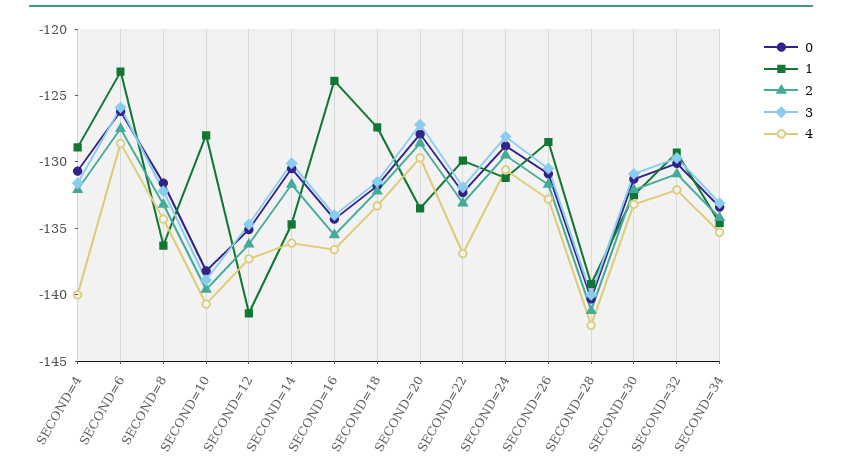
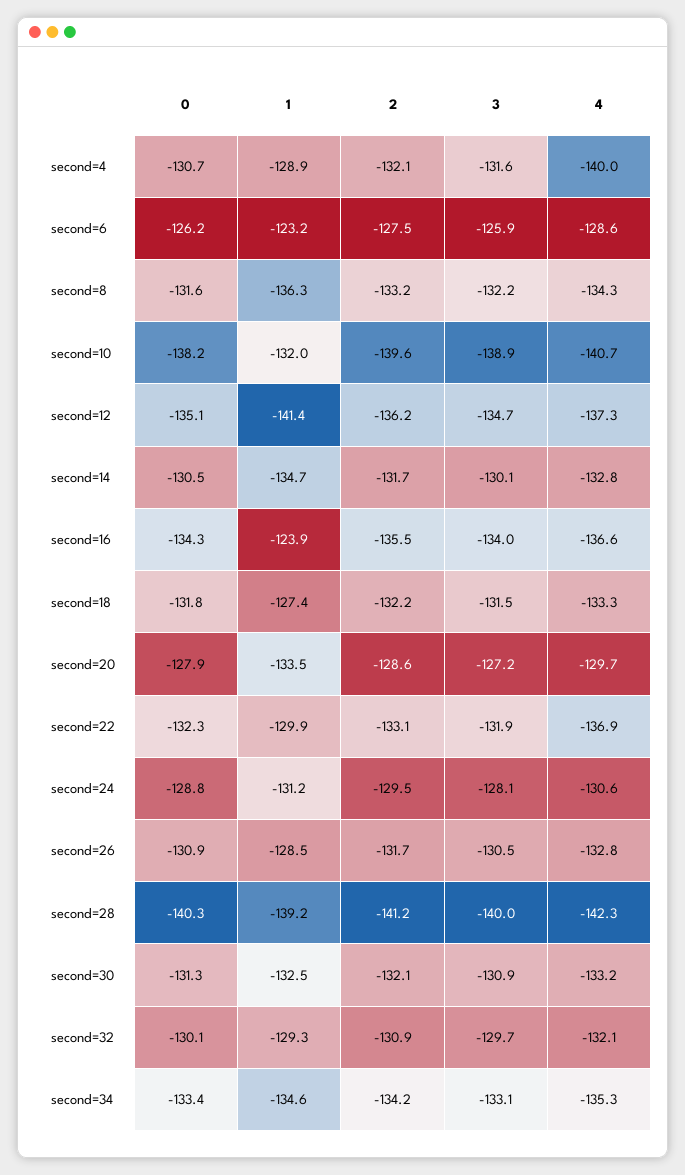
  {
    "0": {
      "SECOND=4": -130.7,
      "SECOND=6": -126.2,
      "SECOND=8": -131.6,
      "SECOND=10": -138.2,
      "SECOND=12": -135.1,
      "SECOND=14": -130.5,
      "SECOND=16": -134.3,
      "SECOND=18": -131.8,
      "SECOND=20": -127.9,
      "SECOND=22": -132.3,
      "SECOND=24": -128.8,
      "SECOND=26": -130.9,
      "SECOND=28": -140.3,
      "SECOND=30": -131.3,
      "SECOND=32": -130.1,
      "SECOND=34": -133.4
    },
    "1": {
      "SECOND=4": -128.9,
      "SECOND=6": -123.2,
      "SECOND=8": -136.3,
-     "SECOND=10": -128,
+     "SECOND=10": -132,
      "SECOND=12": -141.4,
      "SECOND=14": -134.7,
      "SECOND=16": -123.9,
      "SECOND=18": -127.4,
      "SECOND=20": -133.5,
      "SECOND=22": -129.9,
      "SECOND=24": -131.2,
      "SECOND=26": -128.5,
      "SECOND=28": -139.2,
      "SECOND=30": -132.5,
      "SECOND=32": -129.3,
      "SECOND=34": -134.6
    },
    "2": {
      "SECOND=4": -132.1,
      "SECOND=6": -127.5,
      "SECOND=8": -133.2,
      "SECOND=10": -139.6,
      "SECOND=12": -136.2,
      "SECOND=14": -131.7,
      "SECOND=16": -135.5,
      "SECOND=18": -132.2,
      "SECOND=20": -128.6,
      "SECOND=22": -133.1,
      "SECOND=24": -129.5,
      "SECOND=26": -131.7,
      "SECOND=28": -141.2,
      "SECOND=30": -132.1,
      "SECOND=32": -130.9,
      "SECOND=34": -134.2
    },
    "3": {
      "SECOND=4": -131.6,
      "SECOND=6": -125.9,
      "SECOND=8": -132.2,
      "SECOND=10": -138.9,
      "SECOND=12": -134.7,
      "SECOND=14": -130.1,
      "SECOND=16": -134,
      "SECOND=18": -131.5,
      "SECOND=20": -127.2,
      "SECOND=22": -131.9,
      "SECOND=24": -128.1,
      "SECOND=26": -130.5,
      "SECOND=28": -140,
      "SECOND=30": -130.9,
      "SECOND=32": -129.7,
      "SECOND=34": -133.1
    },
    "4": {
      "SECOND=4": -140,
      "SECOND=6": -128.6,
      "SECOND=8": -134.3,
      "SECOND=10": -140.7,
      "SECOND=12": -137.3,
-     "SECOND=14": -136,
+     "SECOND=14": -132.8,
      "SECOND=16": -136.6,
      "SECOND=18": -133.3,
      "SECOND=20": -129.7,
      "SECOND=22": -136.9,
      "SECOND=24": -130.6,
      "SECOND=26": -132.8,
      "SECOND=28": -142.3,
      "SECOND=30": -133.2,
      "SECOND=32": -132.1,
      "SECOND=34": -135.3
    }
  }

